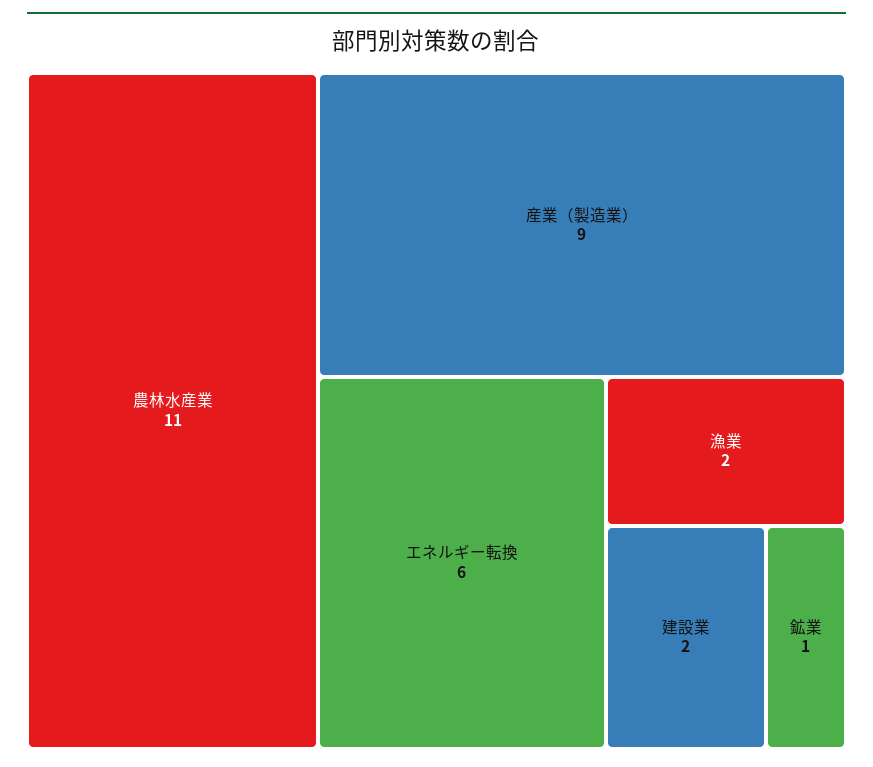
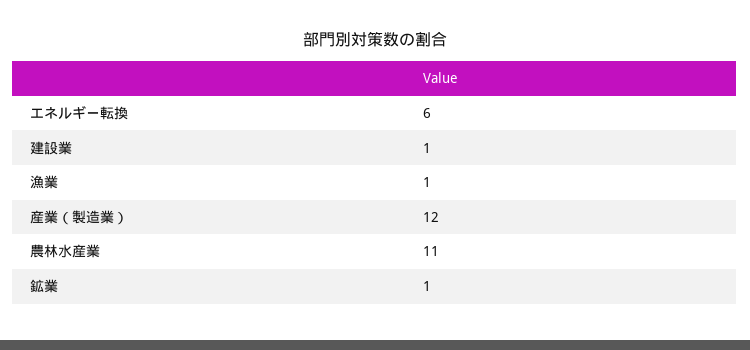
  {
    "農林水産業": 11,
-   "産業（製造業）": 9,
+   "産業（製造業）": 12,
    "エネルギー転換": 6,
-   "漁業": 2,
+   "漁業": 1,
-   "建設業": 2,
+   "建設業": 1,
    "鉱業": 1
  }

